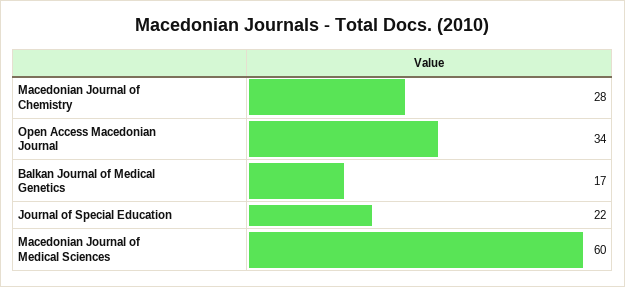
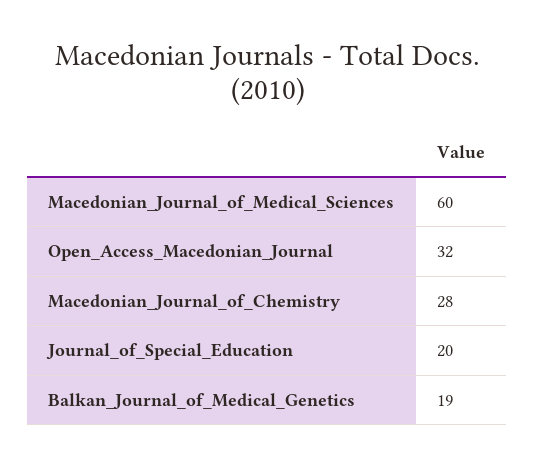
  {
    "Macedonian Journal of Chemistry": 28,
-   "Open Access Macedonian Journal": 34,
+   "Open Access Macedonian Journal": 32,
-   "Balkan Journal of Medical Genetics": 17,
+   "Balkan Journal of Medical Genetics": 19,
-   "Journal of Special Education": 22,
+   "Journal of Special Education": 20,
    "Macedonian Journal of Medical Sciences": 60
  }

